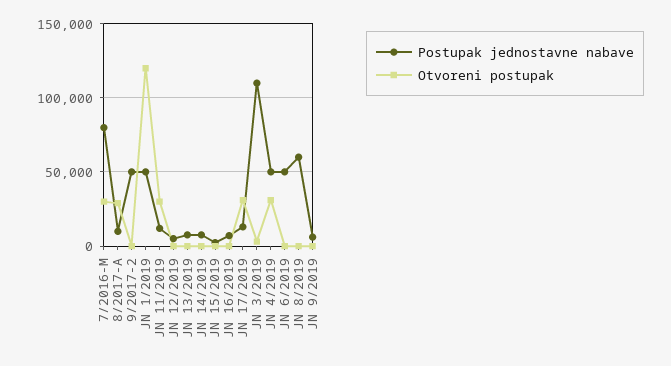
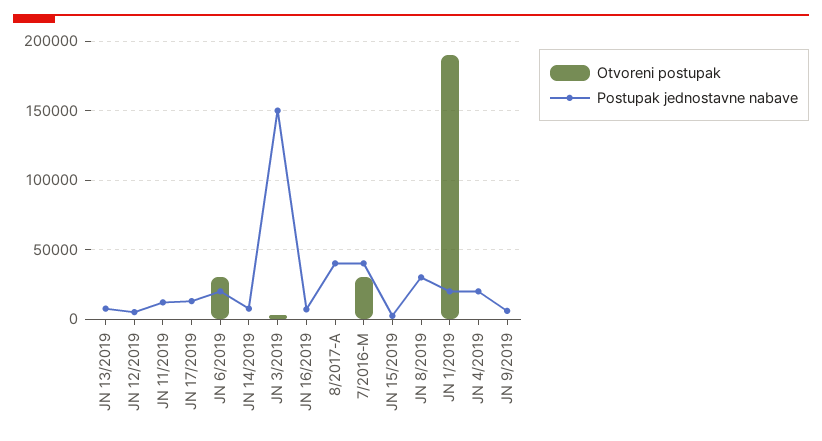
  {
    "Postupak jednostavne nabave": {
-     "7/2016-M": 80000,
+     "7/2016-M": 40000,
-     "8/2017-A": 10000,
+     "8/2017-A": 40000,
-     "9/2017-2": 50000,
-     "JN 1/2019": 50000,
+     "JN 1/2019": 20000,
      "JN 11/2019": 10000,
      "JN 12/2019": 5000,
      "JN 13/2019": 10000,
      "JN 14/2019": 10000,
      "JN 15/2019": 0,
      "JN 16/2019": 5000,
      "JN 17/2019": 15000,
-     "JN 3/2019": 110000,
+     "JN 3/2019": 150000,
-     "JN 4/2019": 50000,
+     "JN 4/2019": 20000,
-     "JN 6/2019": 50000,
+     "JN 6/2019": 20000,
-     "JN 8/2019": 60000,
+     "JN 8/2019": 30000,
      "JN 9/2019": 5000
    },
    "Otvoreni postupak": {
      "7/2016-M": 30000,
-     "8/2017-A": 30000,
+     "8/2017-A": 0,
-     "9/2017-2": 0,
-     "JN 1/2019": 120000,
+     "JN 1/2019": 190000,
-     "JN 11/2019": 30000,
+     "JN 11/2019": 0,
      "JN 12/2019": 0,
      "JN 13/2019": 0,
      "JN 14/2019": 0,
      "JN 15/2019": 0,
      "JN 16/2019": 0,
-     "JN 17/2019": 30000,
+     "JN 17/2019": 0,
      "JN 3/2019": 5000,
-     "JN 4/2019": 30000,
+     "JN 4/2019": 0,
-     "JN 6/2019": 0,
+     "JN 6/2019": 30000,
      "JN 8/2019": 0,
      "JN 9/2019": 0
    }
  }

